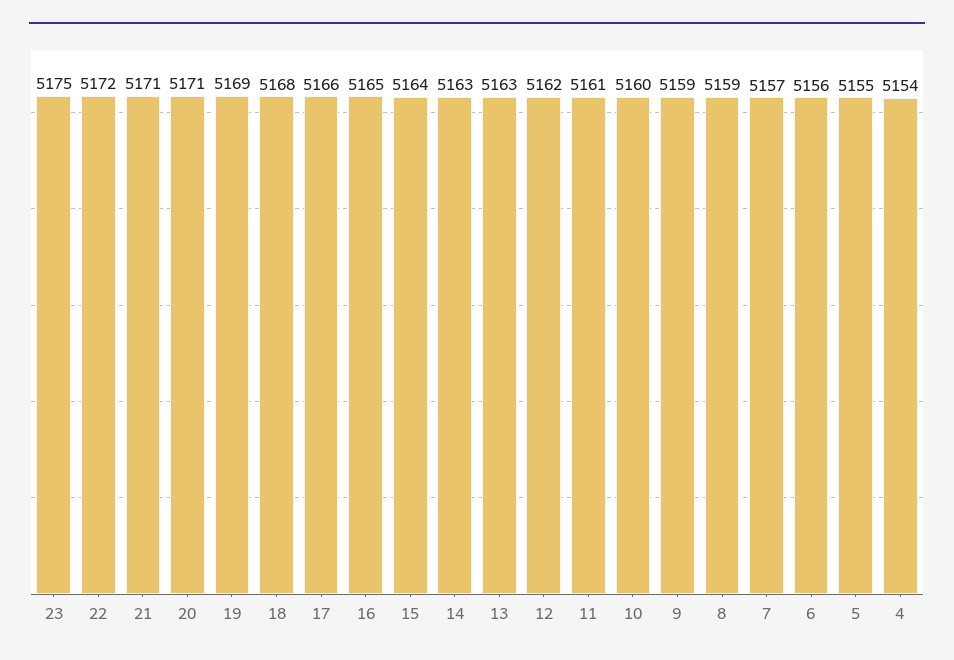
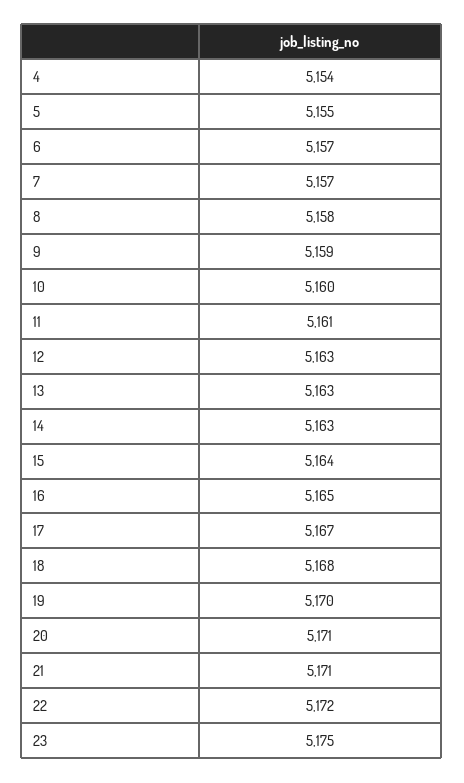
  {
    "23": 5175,
    "22": 5172,
    "21": 5171,
    "20": 5171,
-   "19": 5169,
+   "19": 5170,
    "18": 5168,
-   "17": 5166,
+   "17": 5167,
    "16": 5165,
    "15": 5164,
    "14": 5163,
    "13": 5163,
-   "12": 5162,
+   "12": 5163,
    "11": 5161,
    "10": 5160,
    "9": 5159,
-   "8": 5159,
+   "8": 5158,
    "7": 5157,
-   "6": 5156,
+   "6": 5157,
    "5": 5155,
    "4": 5154
  }

